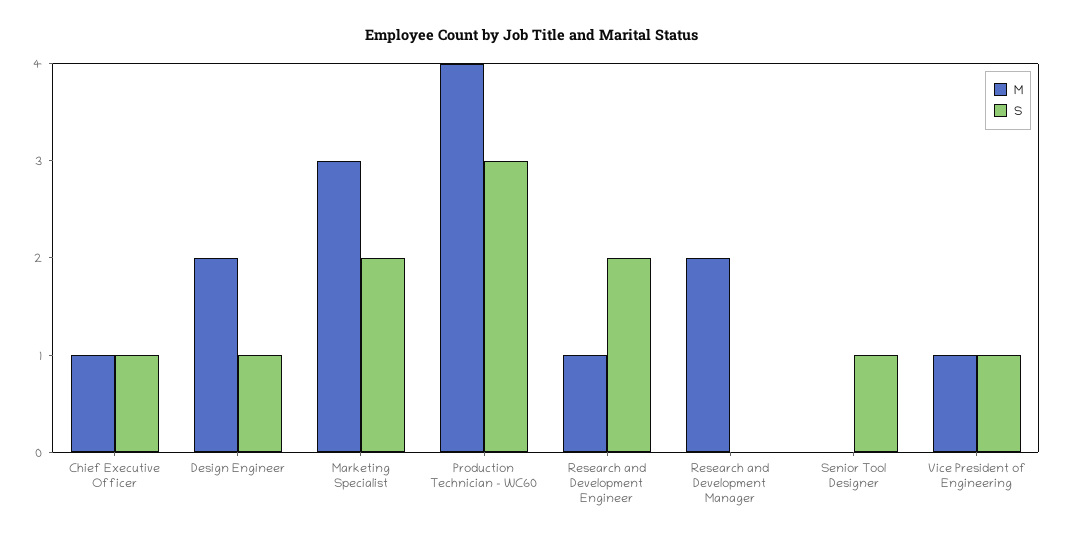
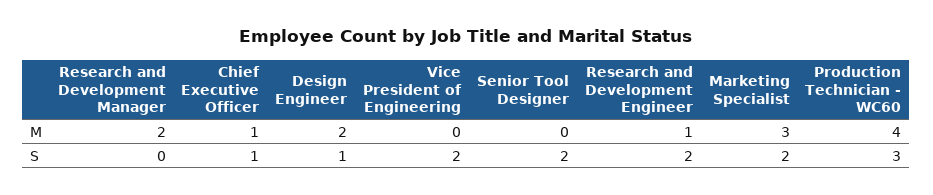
  {
    "M": {
      "Chief Executive Officer": 1,
      "Design Engineer": 2,
      "Marketing Specialist": 3,
      "Production Technician - WC60": 4,
      "Research and Development Engineer": 1,
      "Research and Development Manager": 2,
      "Senior Tool Designer": 0,
-     "Vice President of Engineering": 1
+     "Vice President of Engineering": 0
    },
    "S": {
      "Chief Executive Officer": 1,
      "Design Engineer": 1,
      "Marketing Specialist": 2,
      "Production Technician - WC60": 3,
      "Research and Development Engineer": 2,
      "Research and Development Manager": 0,
-     "Senior Tool Designer": 1,
+     "Senior Tool Designer": 2,
-     "Vice President of Engineering": 1
+     "Vice President of Engineering": 2
    }
  }

